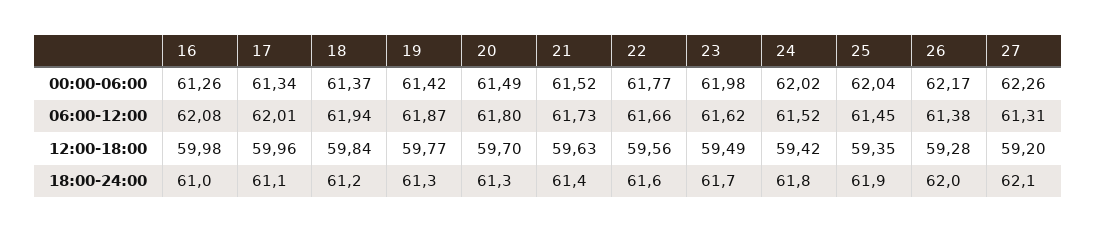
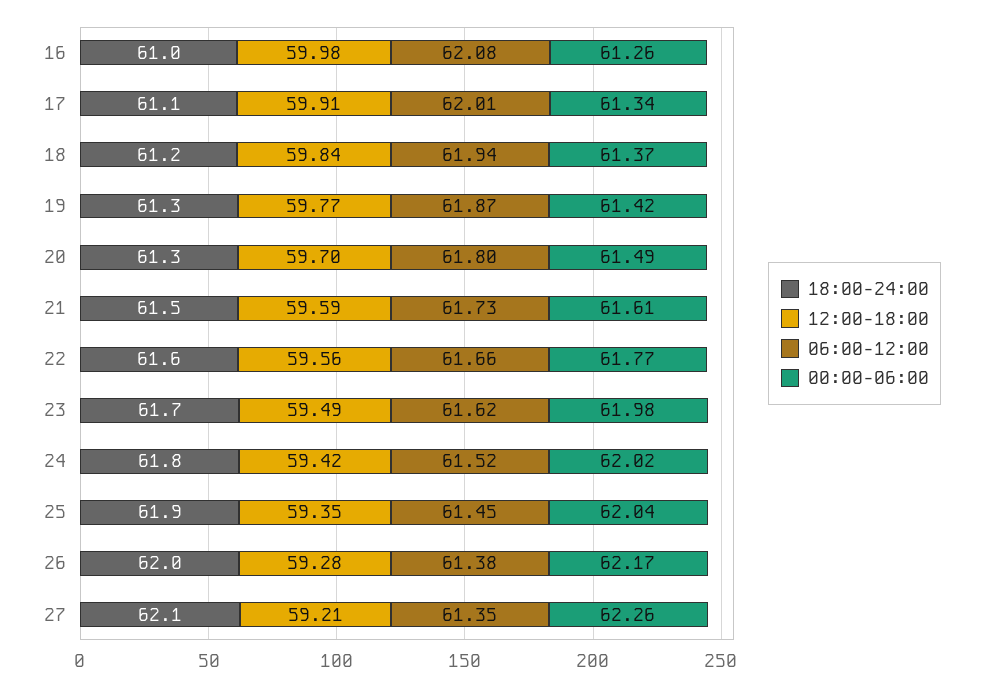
  {
    "00:00-06:00": {
      "16": 61.26,
      "17": 61.34,
      "18": 61.37,
      "19": 61.42,
      "20": 61.49,
-     "21": 61.52,
+     "21": 61.61,
      "22": 61.77,
      "23": 61.98,
      "24": 62.02,
      "25": 62.04,
      "26": 62.17,
      "27": 62.26
    },
    "06:00-12:00": {
      "16": 62.08,
      "17": 62.01,
      "18": 61.94,
      "19": 61.87,
      "20": 61.8,
      "21": 61.73,
      "22": 61.66,
      "23": 61.62,
      "24": 61.52,
      "25": 61.45,
      "26": 61.38,
-     "27": 61.31
+     "27": 61.35
    },
    "12:00-18:00": {
      "16": 59.98,
-     "17": 59.96,
+     "17": 59.91,
      "18": 59.84,
      "19": 59.77,
      "20": 59.7,
-     "21": 59.63,
+     "21": 59.59,
      "22": 59.56,
      "23": 59.49,
      "24": 59.42,
      "25": 59.35,
      "26": 59.28,
-     "27": 59.2
+     "27": 59.21
    },
    "18:00-24:00": {
      "16": 61,
      "17": 61.1,
      "18": 61.2,
      "19": 61.3,
      "20": 61.3,
-     "21": 61.4,
+     "21": 61.5,
      "22": 61.6,
      "23": 61.7,
      "24": 61.8,
      "25": 61.9,
      "26": 62,
      "27": 62.1
    }
  }

